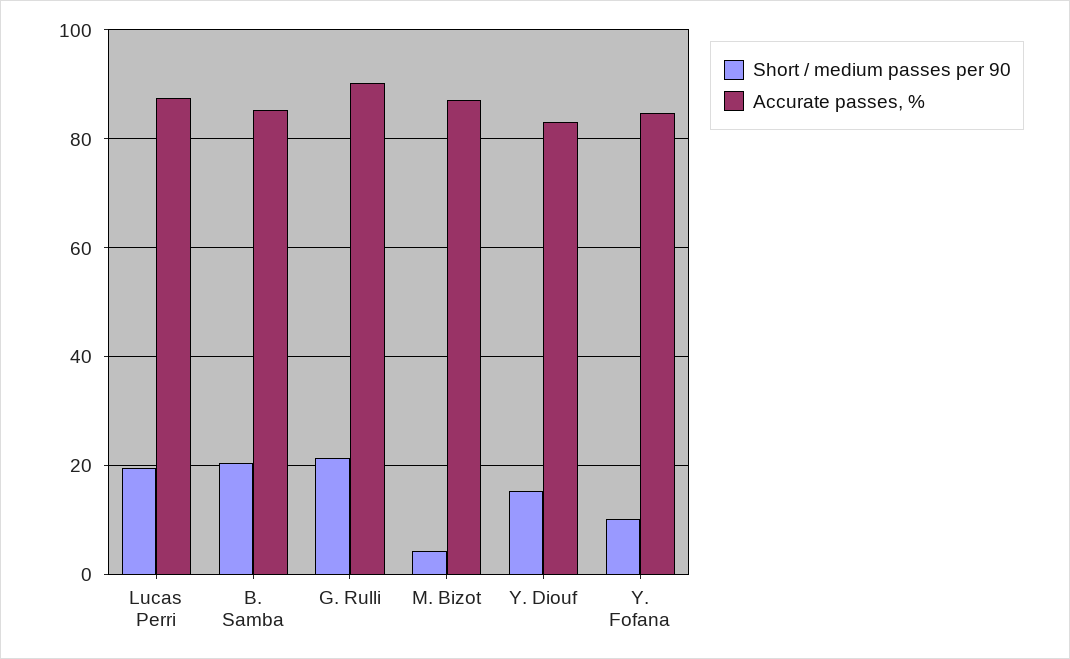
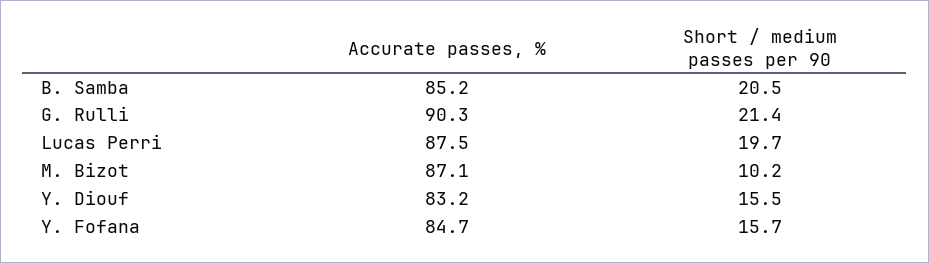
  {
    "Short / medium passes per 90": {
      "Lucas Perri": 19.7,
      "B. Samba": 20.5,
      "G. Rulli": 21.4,
-     "M. Bizot": 4,
+     "M. Bizot": 10.2,
      "Y. Diouf": 15.5,
-     "Y. Fofana": 10
+     "Y. Fofana": 15.7
    },
    "Accurate passes, %": {
      "Lucas Perri": 87.5,
      "B. Samba": 85.2,
      "G. Rulli": 90.3,
      "M. Bizot": 87.1,
      "Y. Diouf": 83.2,
      "Y. Fofana": 84.7
    }
  }

